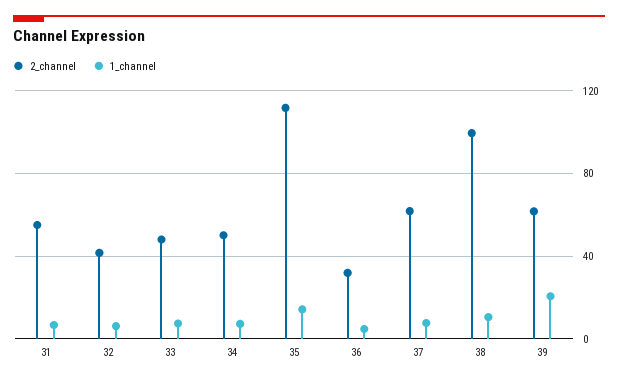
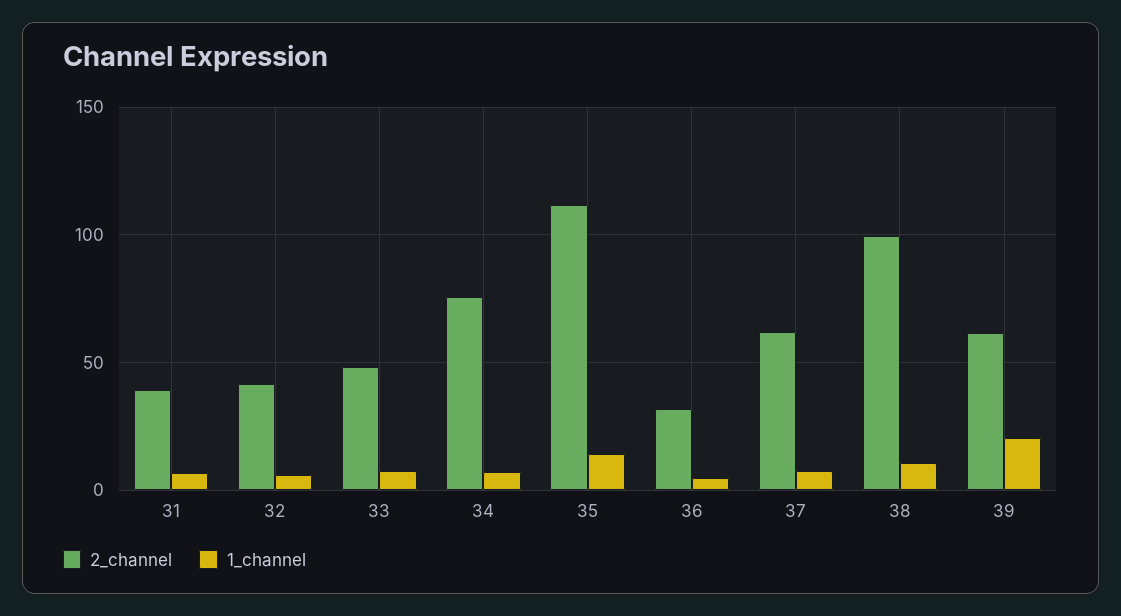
  {
    "2_channel": {
-     "31": 55,
+     "31": 40,
      "32": 40,
      "33": 50,
-     "34": 50,
+     "34": 75,
      "35": 110,
      "36": 30,
      "37": 60,
      "38": 100,
      "39": 60
    },
    "1_channel": {
      "31": 5,
      "32": 5,
      "33": 5,
      "34": 5,
      "35": 15,
      "36": 5,
      "37": 10,
      "38": 10,
      "39": 20
    }
  }

